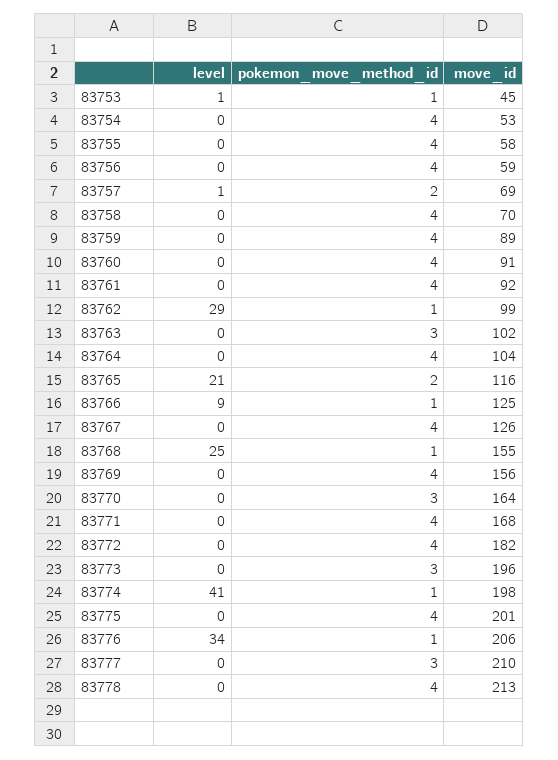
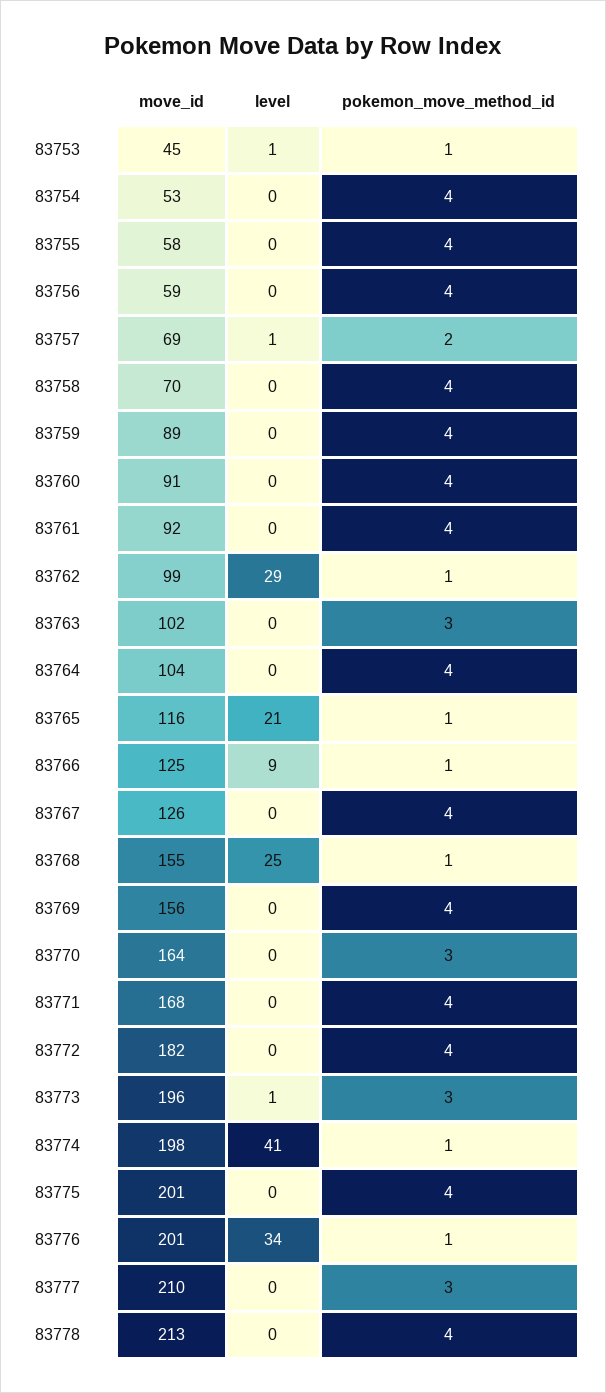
  {
    "level": {
      "83753": 1,
      "83754": 0,
      "83755": 0,
      "83756": 0,
      "83757": 1,
      "83758": 0,
      "83759": 0,
      "83760": 0,
      "83761": 0,
      "83762": 29,
      "83763": 0,
      "83764": 0,
      "83765": 21,
      "83766": 9,
      "83767": 0,
      "83768": 25,
      "83769": 0,
      "83770": 0,
      "83771": 0,
      "83772": 0,
-     "83773": 0,
+     "83773": 1,
      "83774": 41,
      "83775": 0,
      "83776": 34,
      "83777": 0,
      "83778": 0
    },
    "pokemon_move_method_id": {
      "83753": 1,
      "83754": 4,
      "83755": 4,
      "83756": 4,
      "83757": 2,
      "83758": 4,
      "83759": 4,
      "83760": 4,
      "83761": 4,
      "83762": 1,
      "83763": 3,
      "83764": 4,
-     "83765": 2,
+     "83765": 1,
      "83766": 1,
      "83767": 4,
      "83768": 1,
      "83769": 4,
      "83770": 3,
      "83771": 4,
      "83772": 4,
      "83773": 3,
      "83774": 1,
      "83775": 4,
      "83776": 1,
      "83777": 3,
      "83778": 4
    },
    "move_id": {
      "83753": 45,
      "83754": 53,
      "83755": 58,
      "83756": 59,
      "83757": 69,
      "83758": 70,
      "83759": 89,
      "83760": 91,
      "83761": 92,
      "83762": 99,
      "83763": 102,
      "83764": 104,
      "83765": 116,
      "83766": 125,
      "83767": 126,
      "83768": 155,
      "83769": 156,
      "83770": 164,
      "83771": 168,
      "83772": 182,
      "83773": 196,
      "83774": 198,
      "83775": 201,
-     "83776": 206,
+     "83776": 201,
      "83777": 210,
      "83778": 213
    }
  }

